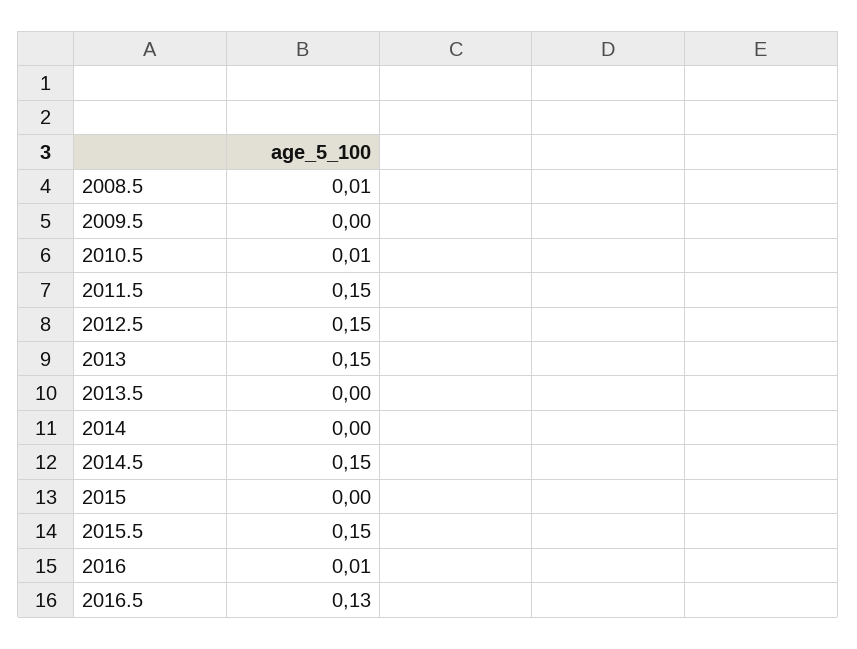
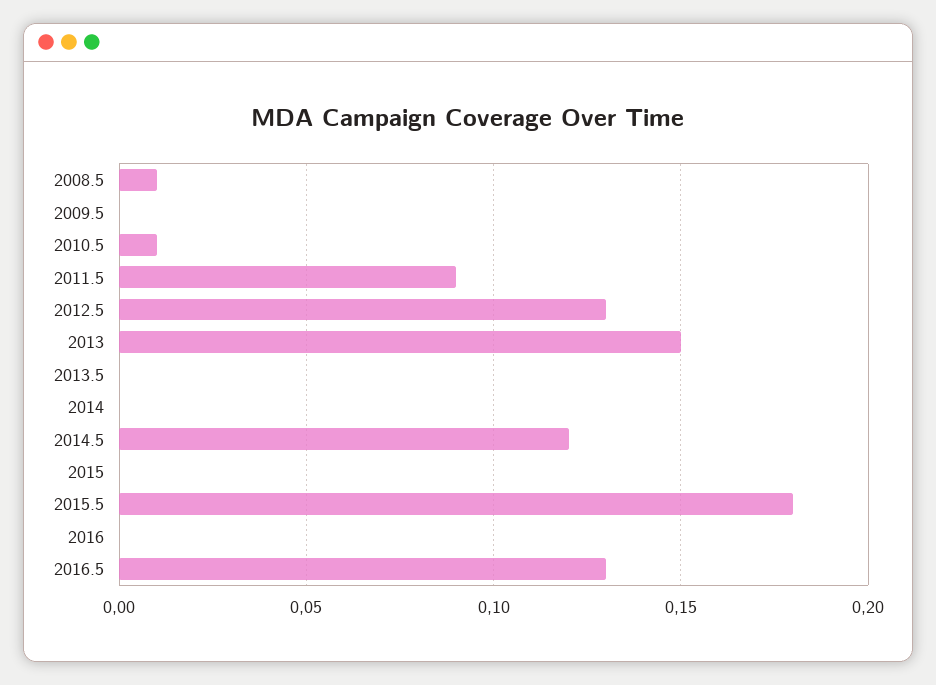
  {
    "2008.5": 0.01,
    "2009.5": 0,
    "2010.5": 0.01,
-   "2011.5": 0.15,
+   "2011.5": 0.09,
-   "2012.5": 0.15,
+   "2012.5": 0.13,
    "2013": 0.15,
    "2013.5": 0,
    "2014": 0,
-   "2014.5": 0.15,
+   "2014.5": 0.12,
    "2015": 0,
-   "2015.5": 0.15,
+   "2015.5": 0.18,
-   "2016": 0.01,
+   "2016": 0,
    "2016.5": 0.13
  }

